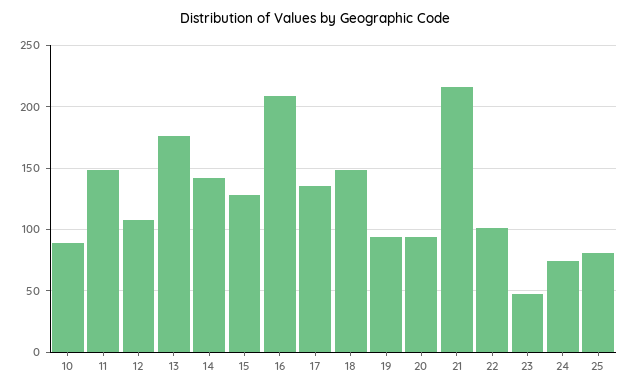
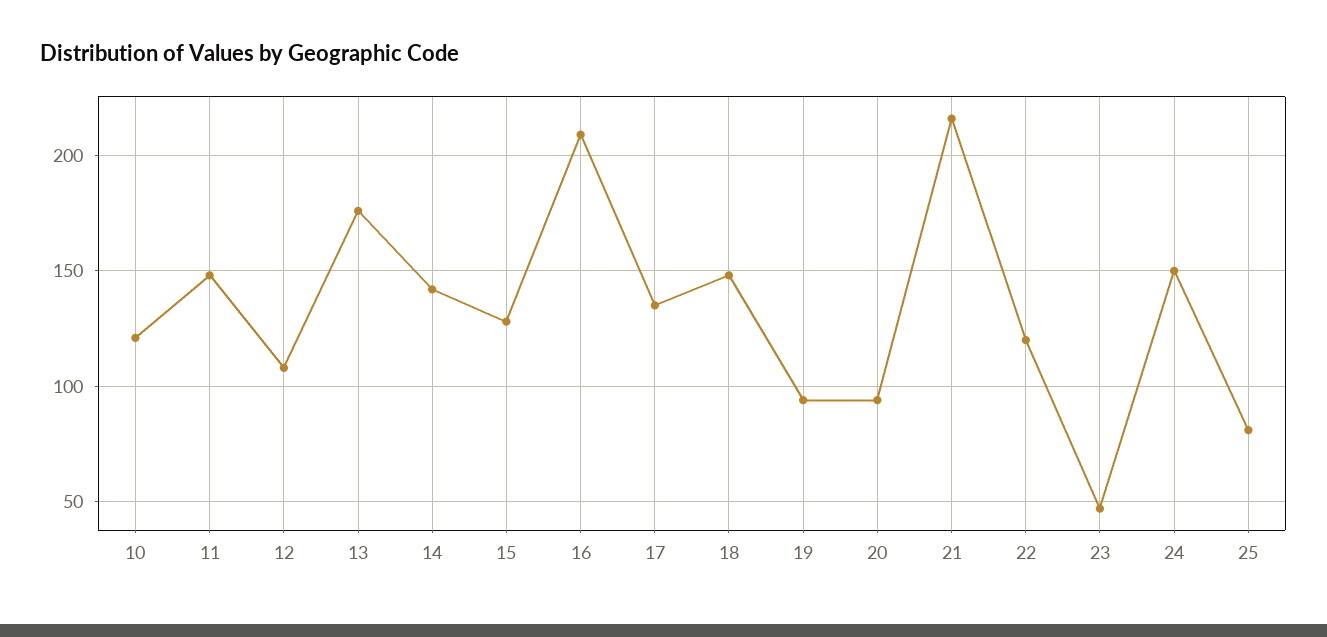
  {
-   "10": 90,
+   "10": 120,
    "11": 150,
    "12": 110,
    "13": 175,
    "14": 140,
    "15": 130,
    "16": 210,
    "17": 135,
    "18": 150,
    "19": 95,
    "20": 95,
    "21": 215,
-   "22": 100,
+   "22": 120,
    "23": 45,
-   "24": 75,
+   "24": 150,
    "25": 80
  }

